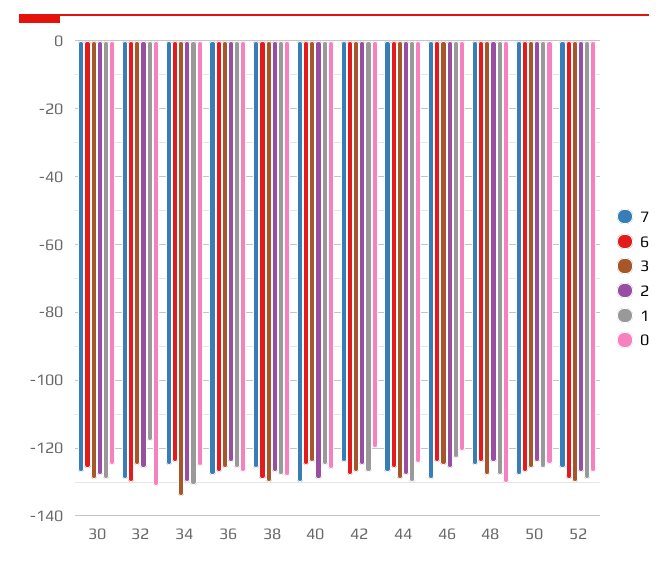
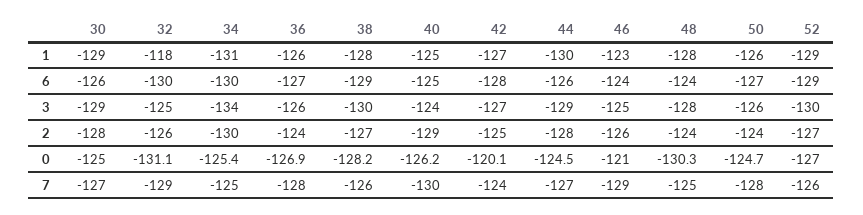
  {
    "7": {
      "30": -127,
      "32": -129,
      "34": -125,
      "36": -128,
      "38": -126,
      "40": -130,
      "42": -124,
      "44": -127,
      "46": -129,
      "48": -125,
      "50": -128,
      "52": -126
    },
    "6": {
      "30": -126,
      "32": -130,
-     "34": -124,
+     "34": -130,
      "36": -127,
      "38": -129,
      "40": -125,
      "42": -128,
      "44": -126,
      "46": -124,
      "48": -124,
      "50": -127,
      "52": -129
    },
    "3": {
      "30": -129,
      "32": -125,
      "34": -134,
      "36": -126,
      "38": -130,
      "40": -124,
      "42": -127,
      "44": -129,
      "46": -125,
      "48": -128,
      "50": -126,
      "52": -130
    },
    "2": {
      "30": -128,
      "32": -126,
      "34": -130,
      "36": -124,
      "38": -127,
      "40": -129,
      "42": -125,
      "44": -128,
      "46": -126,
      "48": -124,
      "50": -124,
      "52": -127
    },
    "1": {
      "30": -129,
      "32": -118,
      "34": -131,
      "36": -126,
      "38": -128,
      "40": -125,
      "42": -127,
      "44": -130,
      "46": -123,
      "48": -128,
      "50": -126,
      "52": -129
    },
    "0": {
      "30": -125,
      "32": -131.1,
      "34": -125.4,
      "36": -126.9,
      "38": -128.2,
      "40": -126.2,
      "42": -120.1,
      "44": -124.5,
      "46": -121,
      "48": -130.3,
      "50": -124.7,
      "52": -127
    }
  }

